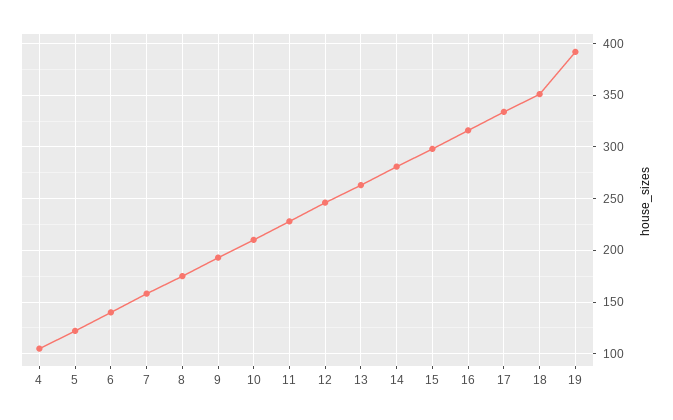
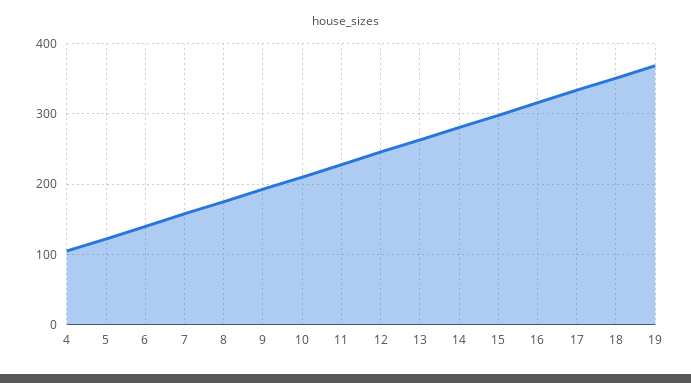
  {
    "4": 110,
    "5": 120,
    "6": 140,
    "7": 160,
    "8": 180,
    "9": 190,
    "10": 210,
    "11": 230,
    "12": 250,
    "13": 260,
    "14": 280,
    "15": 300,
    "16": 320,
    "17": 330,
    "18": 350,
-   "19": 390
+   "19": 370
  }

